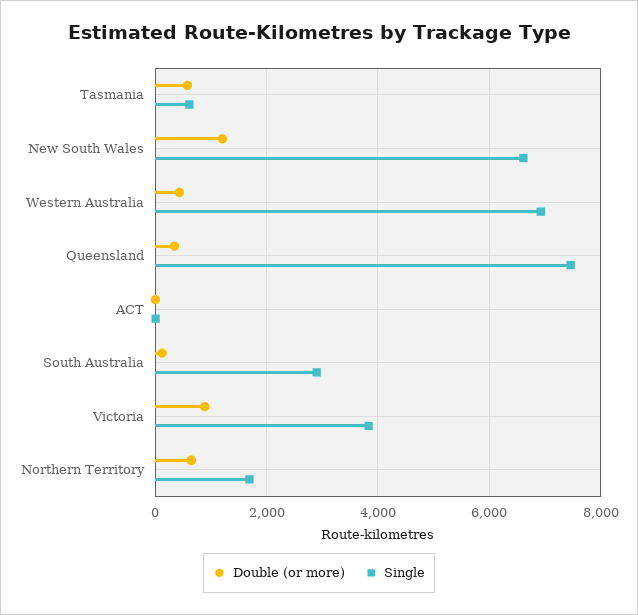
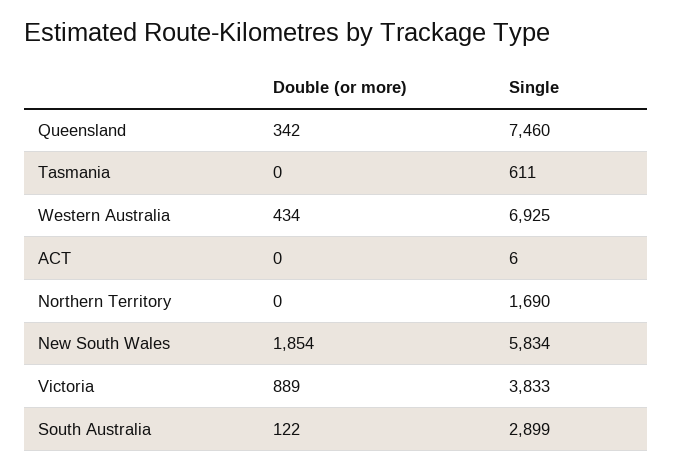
  {
    "Double (or more)": {
-     "Tasmania": 600,
+     "Tasmania": 0,
-     "New South Wales": 1200,
+     "New South Wales": 1854,
      "Western Australia": 434,
      "Queensland": 342,
      "ACT": 0,
      "South Australia": 122,
      "Victoria": 889,
-     "Northern Territory": 600
+     "Northern Territory": 0
    },
    "Single": {
      "Tasmania": 611,
-     "New South Wales": 6600,
+     "New South Wales": 5834,
      "Western Australia": 6925,
      "Queensland": 7460,
      "ACT": 6,
      "South Australia": 2899,
      "Victoria": 3833,
      "Northern Territory": 1690
    }
  }

